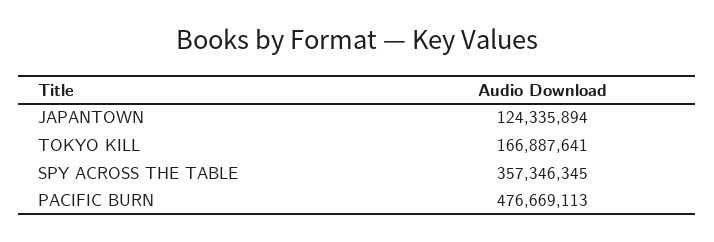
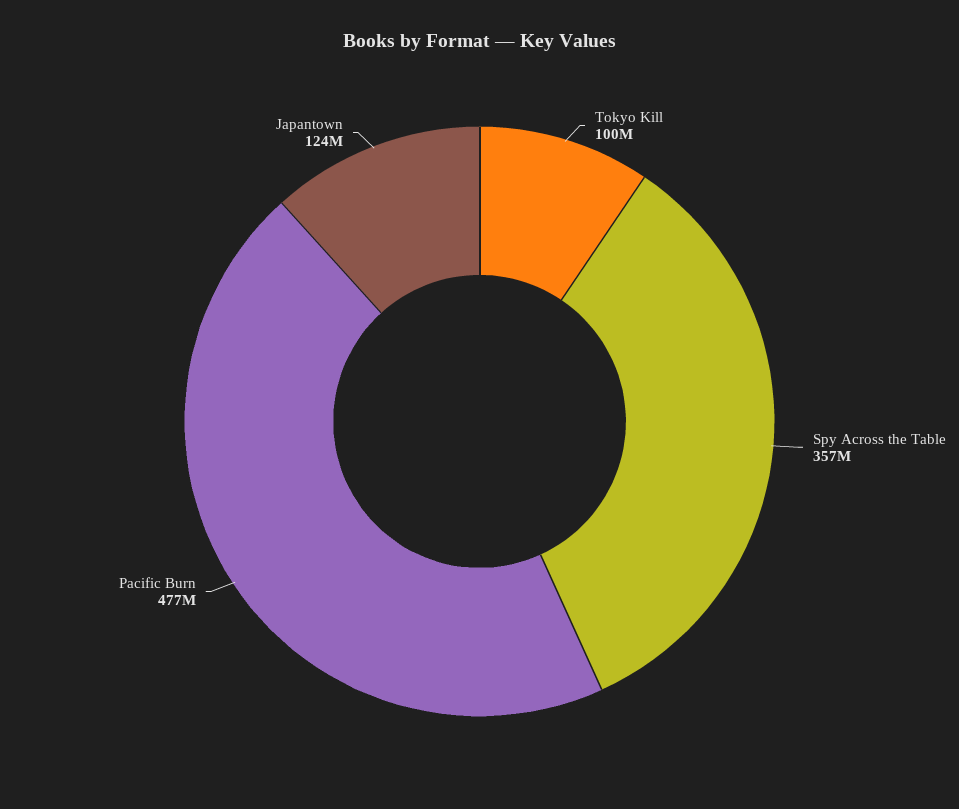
  {
    "JAPANTOWN": 124335894,
-   "TOKYO KILL": 166887641,
+   "TOKYO KILL": 100000000,
    "SPY ACROSS THE TABLE": 357346345,
    "PACIFIC BURN": 476669113
  }

